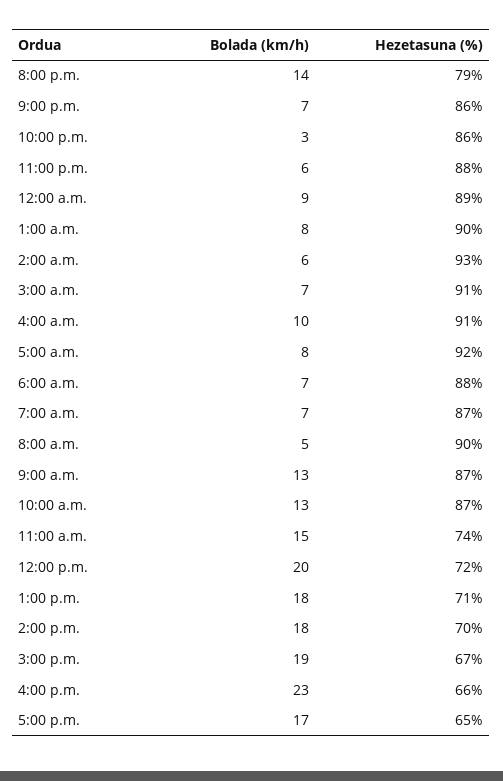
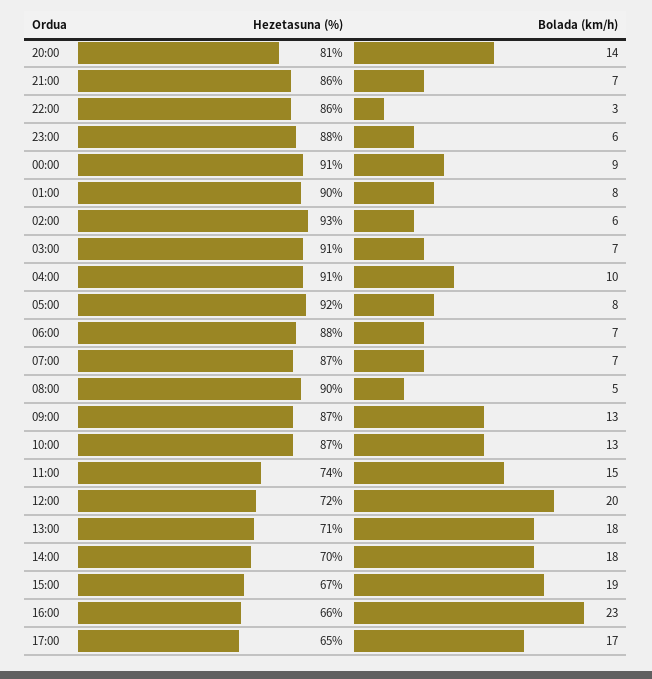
  {
    "Bolada (km/h)": {
      "8:00 p.m.": 14,
      "9:00 p.m.": 7,
      "10:00 p.m.": 3,
      "11:00 p.m.": 6,
      "12:00 a.m.": 9,
      "1:00 a.m.": 8,
      "2:00 a.m.": 6,
      "3:00 a.m.": 7,
      "4:00 a.m.": 10,
      "5:00 a.m.": 8,
      "6:00 a.m.": 7,
      "7:00 a.m.": 7,
      "8:00 a.m.": 5,
      "9:00 a.m.": 13,
      "10:00 a.m.": 13,
      "11:00 a.m.": 15,
      "12:00 p.m.": 20,
      "1:00 p.m.": 18,
      "2:00 p.m.": 18,
      "3:00 p.m.": 19,
      "4:00 p.m.": 23,
      "5:00 p.m.": 17
    },
    "Hezetasuna (%)": {
-     "8:00 p.m.": 79,
+     "8:00 p.m.": 81,
      "9:00 p.m.": 86,
      "10:00 p.m.": 86,
      "11:00 p.m.": 88,
-     "12:00 a.m.": 89,
+     "12:00 a.m.": 91,
      "1:00 a.m.": 90,
      "2:00 a.m.": 93,
      "3:00 a.m.": 91,
      "4:00 a.m.": 91,
      "5:00 a.m.": 92,
      "6:00 a.m.": 88,
      "7:00 a.m.": 87,
      "8:00 a.m.": 90,
      "9:00 a.m.": 87,
      "10:00 a.m.": 87,
      "11:00 a.m.": 74,
      "12:00 p.m.": 72,
      "1:00 p.m.": 71,
      "2:00 p.m.": 70,
      "3:00 p.m.": 67,
      "4:00 p.m.": 66,
      "5:00 p.m.": 65
    }
  }

